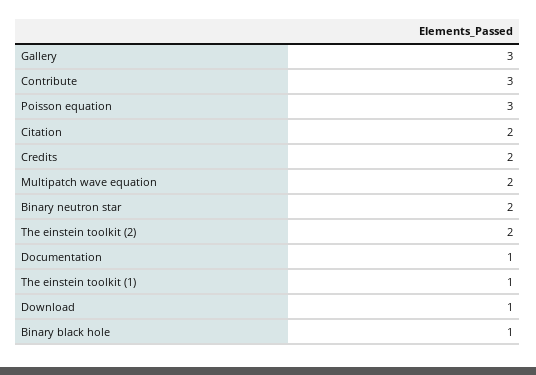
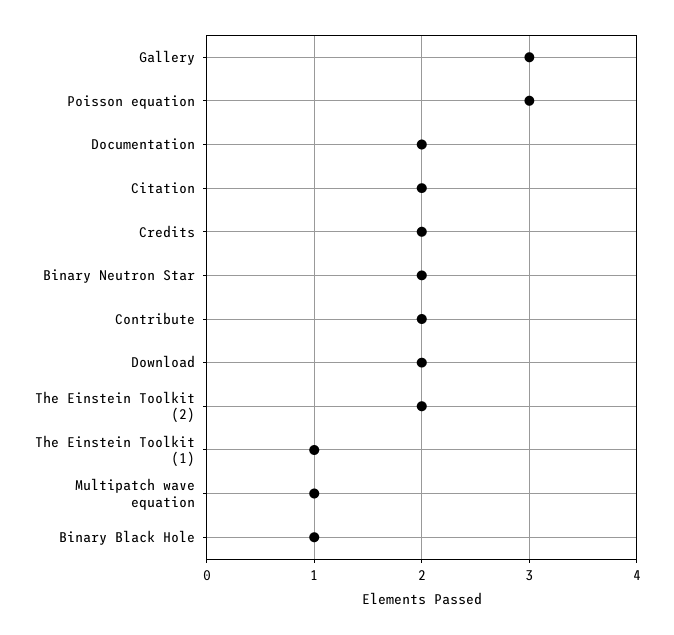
  {
    "Gallery": 3,
-   "Contribute": 3,
+   "Contribute": 2,
    "Poisson equation": 3,
    "Citation": 2,
    "Credits": 2,
-   "Multipatch wave equation": 2,
+   "Multipatch wave equation": 1,
    "Binary neutron star": 2,
    "The einstein toolkit (2)": 2,
-   "Documentation": 1,
+   "Documentation": 2,
    "The einstein toolkit (1)": 1,
-   "Download": 1,
+   "Download": 2,
    "Binary black hole": 1
  }

